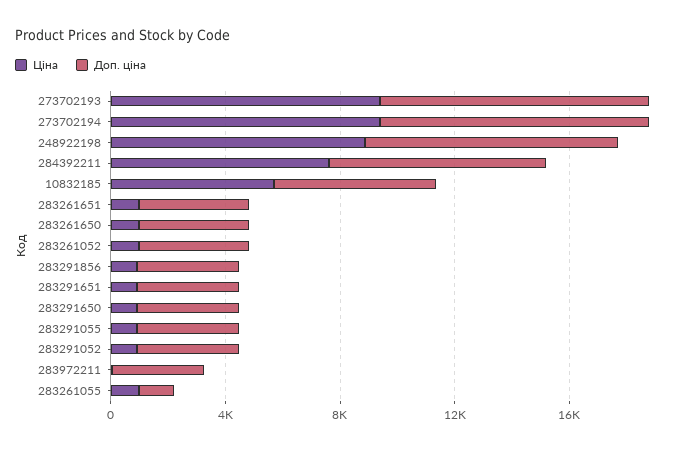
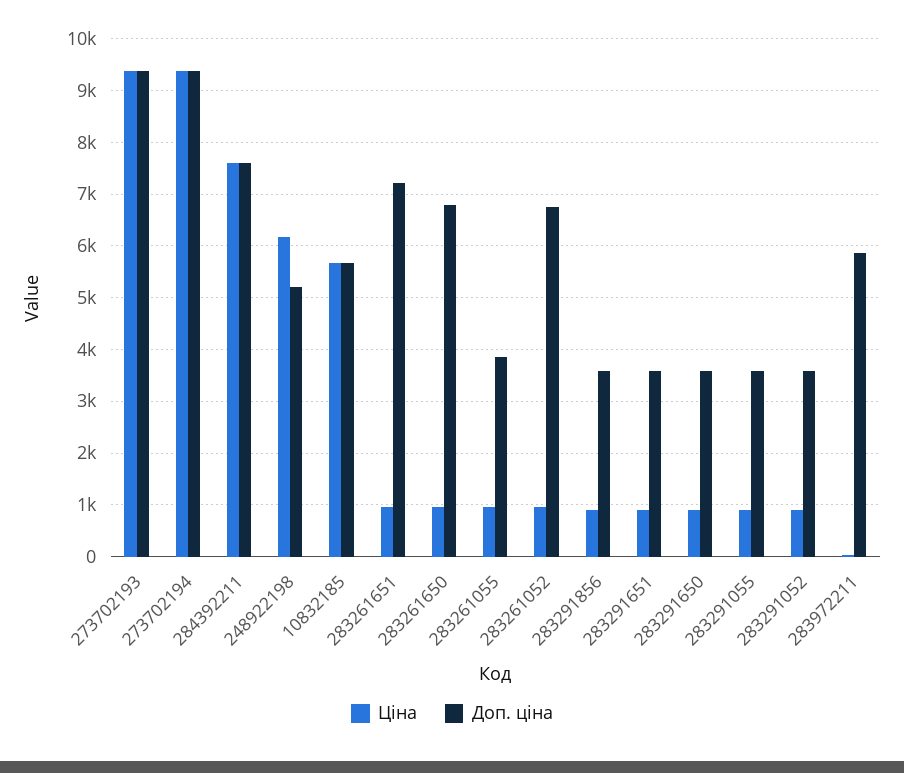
  {
    "Ціна": {
      "273702193": 9400,
      "273702194": 9400,
-     "248922198": 9000,
+     "248922198": 6200,
      "284392211": 7600,
      "10832185": 5600,
      "283261651": 1000,
      "283261650": 1000,
      "283261052": 1000,
      "283291856": 800,
      "283291651": 800,
      "283291650": 800,
      "283291055": 800,
      "283291052": 800,
      "283972211": 0,
      "283261055": 1000
    },
    "Доп. ціна": {
      "273702193": 9400,
      "273702194": 9400,
-     "248922198": 9000,
+     "248922198": 5200,
      "284392211": 7600,
      "10832185": 5600,
-     "283261651": 4000,
+     "283261651": 7200,
-     "283261650": 4000,
+     "283261650": 6800,
-     "283261052": 4000,
+     "283261052": 6800,
      "283291856": 3600,
      "283291651": 3600,
      "283291650": 3600,
      "283291055": 3600,
      "283291052": 3600,
-     "283972211": 3000,
+     "283972211": 5800,
-     "283261055": 1000
+     "283261055": 3800
    }
  }

